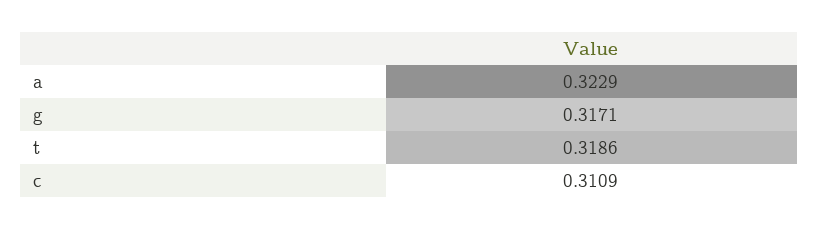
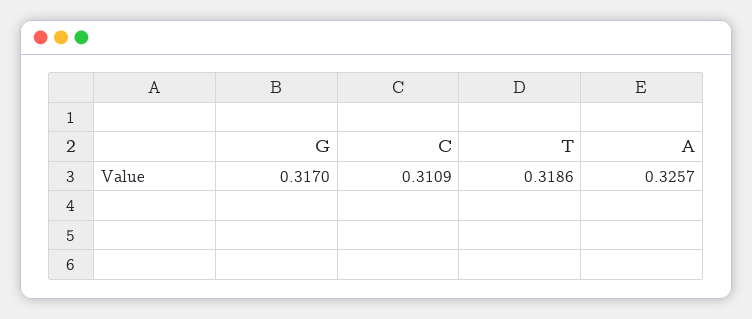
  {
-   "a": 0.3229,
+   "a": 0.3257,
-   "g": 0.3171,
+   "g": 0.317,
    "t": 0.3186,
    "c": 0.3109
  }

